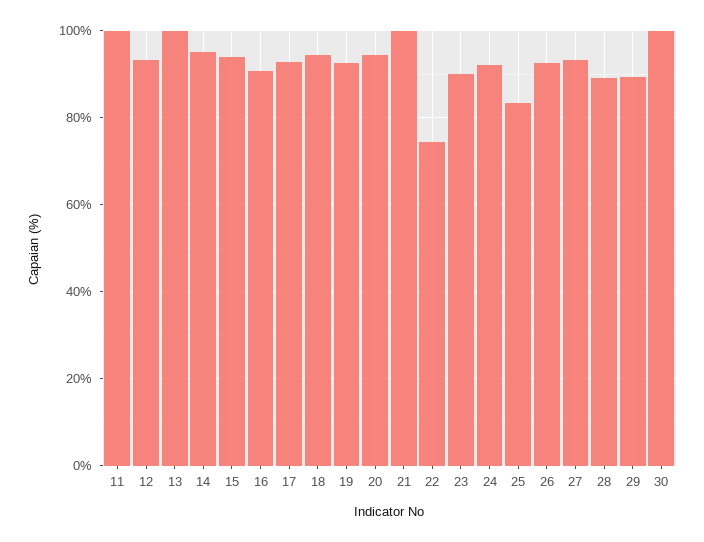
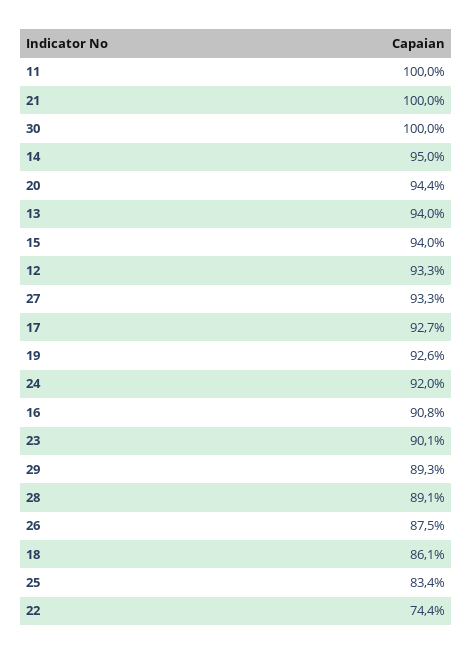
  {
    "11": 100,
    "12": 93.3,
-   "13": 100,
+   "13": 94,
    "14": 95,
    "15": 94,
    "16": 90.8,
    "17": 92.7,
-   "18": 94,
+   "18": 86.1,
    "19": 92.6,
    "20": 94.4,
    "21": 100,
    "22": 74.4,
    "23": 90.1,
    "24": 92,
    "25": 83.4,
-   "26": 92,
+   "26": 87.5,
    "27": 93.3,
    "28": 89.1,
    "29": 89.3,
    "30": 100
  }

